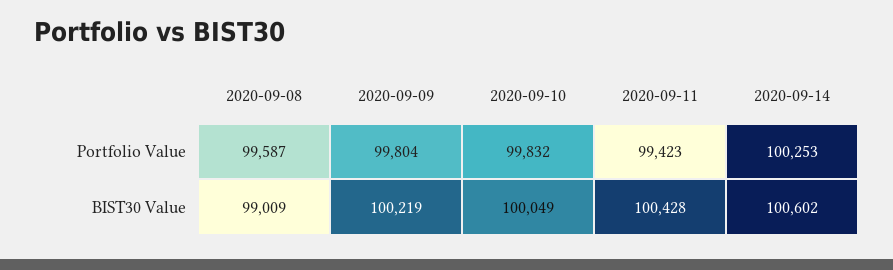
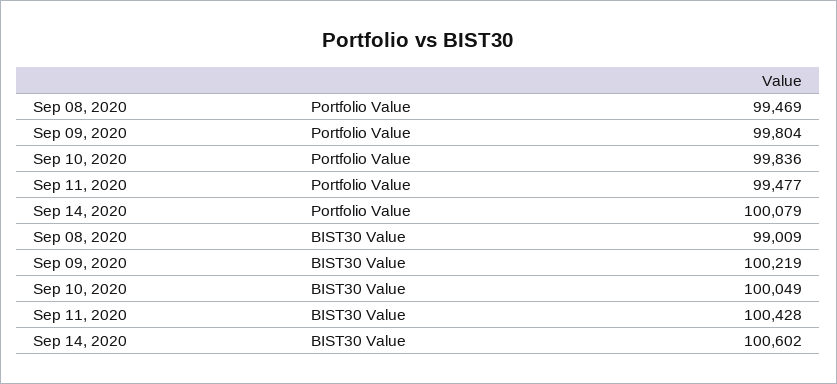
  {
    "2020-09-08": {
-     "Portfolio Value": 99587,
+     "Portfolio Value": 99469,
      "BIST30 Value": 99009
    },
    "2020-09-09": {
      "Portfolio Value": 99804,
      "BIST30 Value": 100219
    },
    "2020-09-10": {
-     "Portfolio Value": 99832,
+     "Portfolio Value": 99836,
      "BIST30 Value": 100049
    },
    "2020-09-11": {
-     "Portfolio Value": 99423,
+     "Portfolio Value": 99477,
      "BIST30 Value": 100428
    },
    "2020-09-14": {
-     "Portfolio Value": 100253,
+     "Portfolio Value": 100079,
      "BIST30 Value": 100602
    }
  }

